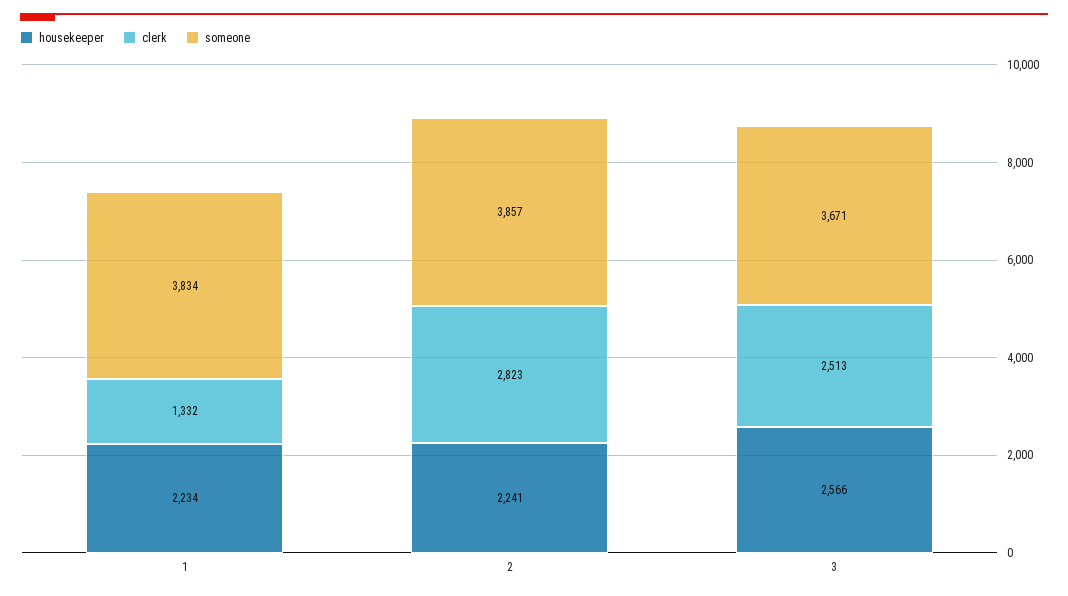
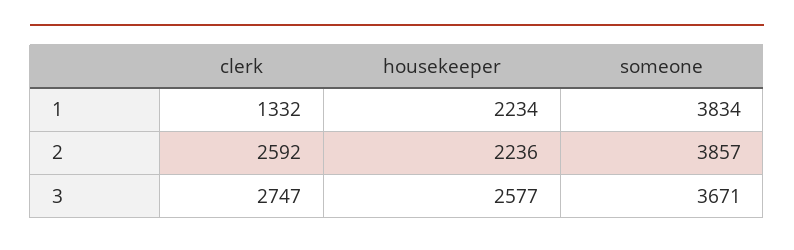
  {
    "housekeeper": {
      "1": 2234,
-     "2": 2241,
+     "2": 2236,
-     "3": 2566
+     "3": 2577
    },
    "clerk": {
      "1": 1332,
-     "2": 2823,
+     "2": 2592,
-     "3": 2513
+     "3": 2747
    },
    "someone": {
      "1": 3834,
      "2": 3857,
      "3": 3671
    }
  }

